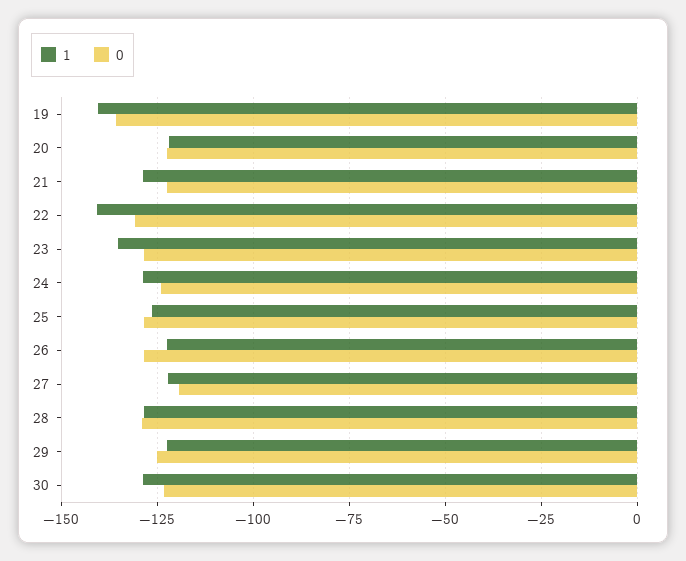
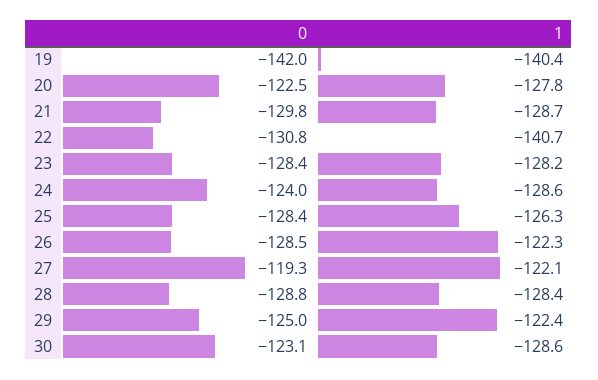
  {
    "1": {
      "19": -140.4,
-     "20": -122.5,
+     "20": -127.8,
      "21": -128.7,
      "22": -140.7,
-     "23": -135,
+     "23": -128.2,
      "24": -128.6,
      "25": -126.3,
      "26": -122.3,
      "27": -122.1,
      "28": -128.4,
      "29": -122.4,
      "30": -128.6
    },
    "0": {
-     "19": -135,
+     "19": -142,
      "20": -122.5,
-     "21": -122.5,
+     "21": -129.8,
      "22": -130.8,
      "23": -128.4,
      "24": -124,
      "25": -128.4,
      "26": -128.5,
      "27": -119.3,
      "28": -128.8,
      "29": -125,
      "30": -123.1
    }
  }

